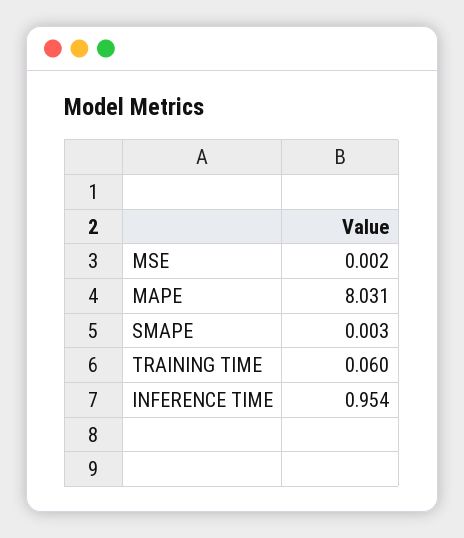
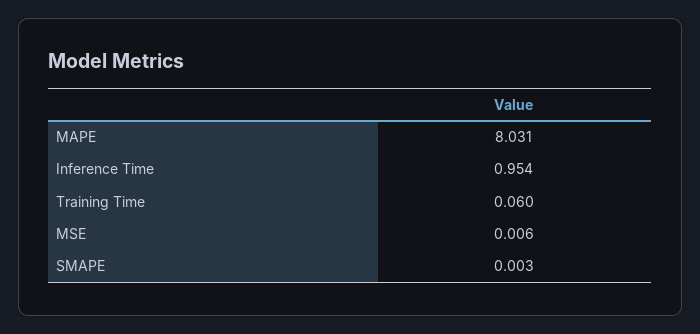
  {
-   "MSE": 0.002,
+   "MSE": 0.006,
    "MAPE": 8.031,
    "SMAPE": 0.003,
    "TRAINING TIME": 0.06,
    "INFERENCE TIME": 0.954
  }

